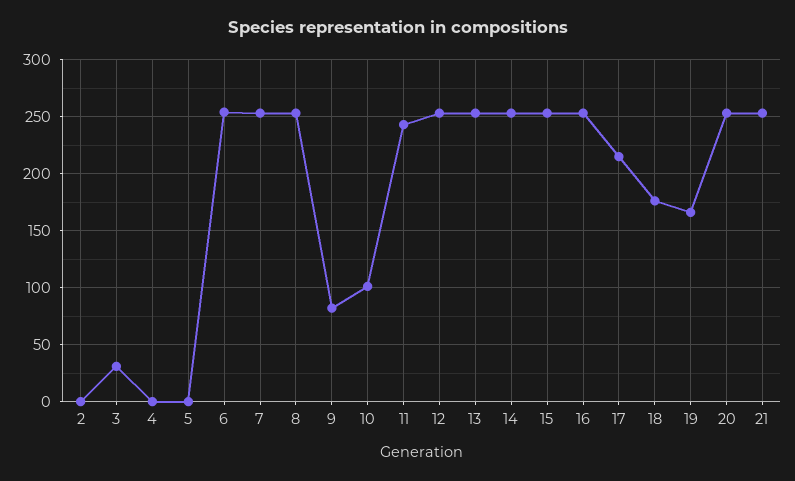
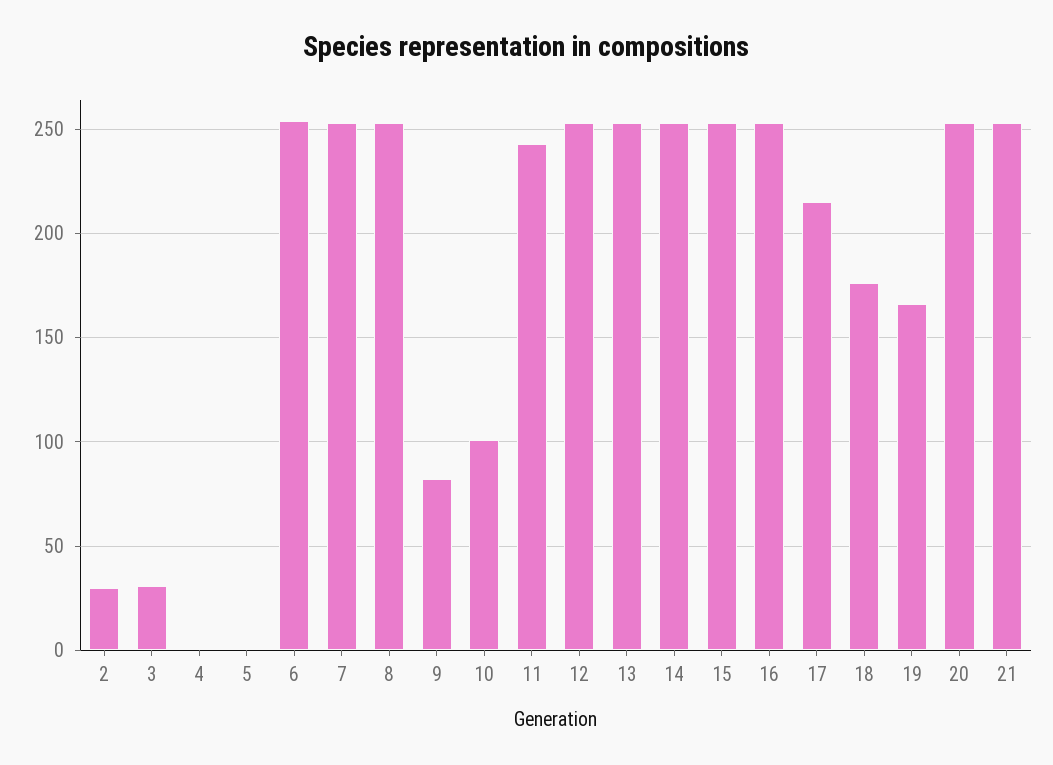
  {
-   "2": 0,
+   "2": 30,
    "3": 30,
    "4": 0,
    "5": 0,
    "6": 255,
    "7": 255,
    "8": 255,
    "9": 80,
    "10": 100,
    "11": 245,
    "12": 255,
    "13": 255,
    "14": 255,
    "15": 255,
    "16": 255,
    "17": 215,
    "18": 175,
    "19": 165,
    "20": 255,
    "21": 255
  }

